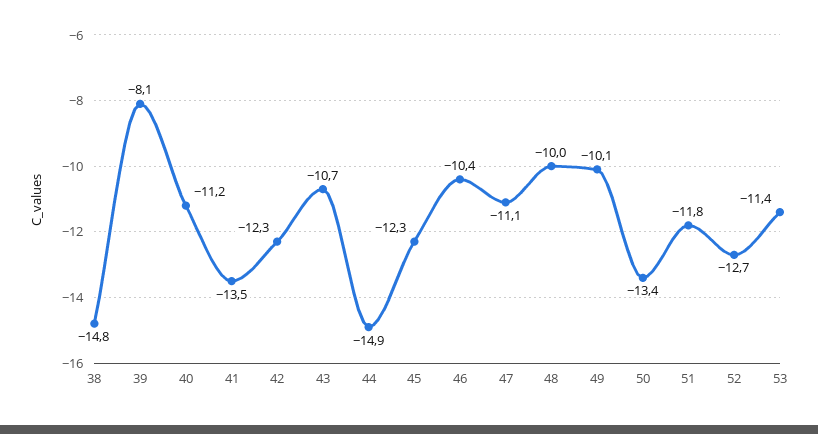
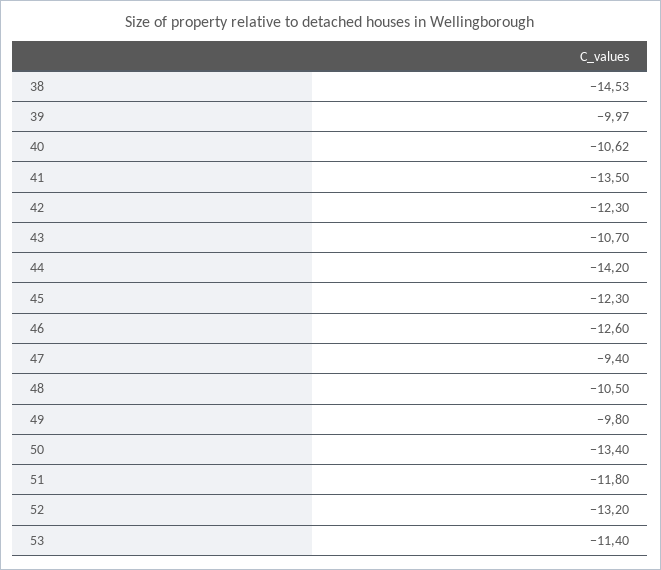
  {
-   "38": -14.8,
+   "38": -14.53,
-   "39": -8.1,
+   "39": -9.97,
-   "40": -11.2,
+   "40": -10.62,
    "41": -13.5,
    "42": -12.3,
    "43": -10.7,
-   "44": -14.9,
+   "44": -14.2,
    "45": -12.3,
-   "46": -10.4,
+   "46": -12.6,
-   "47": -11.1,
+   "47": -9.4,
-   "48": -10,
+   "48": -10.5,
-   "49": -10.1,
+   "49": -9.8,
    "50": -13.4,
    "51": -11.8,
-   "52": -12.7,
+   "52": -13.2,
    "53": -11.4
  }

